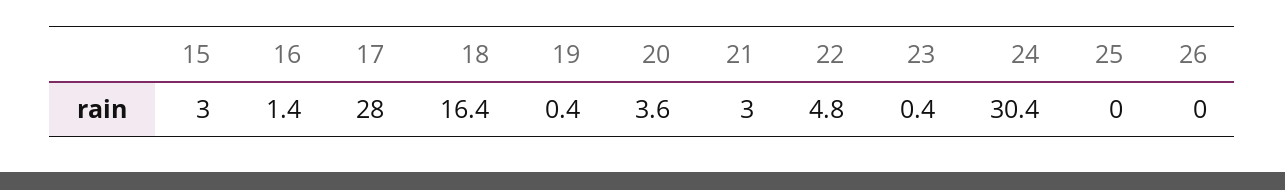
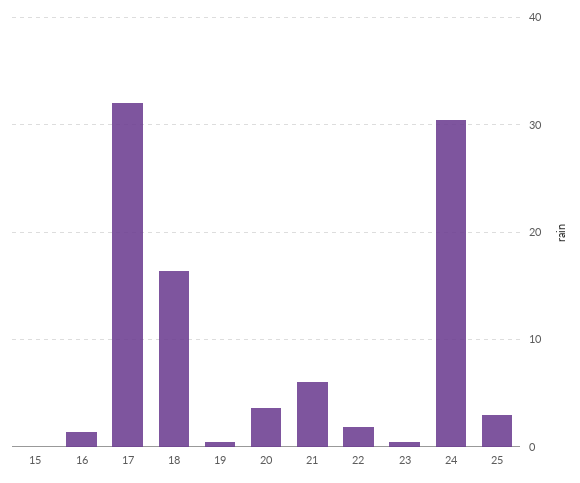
  {
-   "15": 3,
+   "15": 0,
    "16": 1.4,
-   "17": 28,
+   "17": 32,
    "18": 16.4,
    "19": 0.4,
    "20": 3.6,
-   "21": 3,
+   "21": 6,
-   "22": 4.8,
+   "22": 2,
    "23": 0.4,
    "24": 30.4,
-   "25": 0,
+   "25": 3
-   "26": 0
  }

